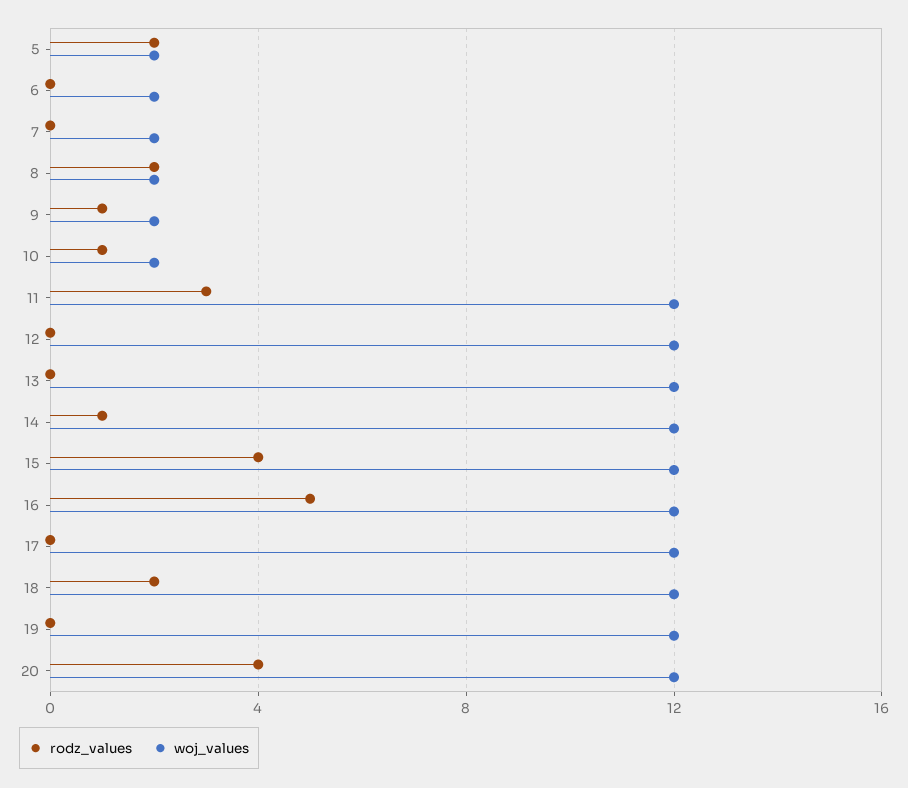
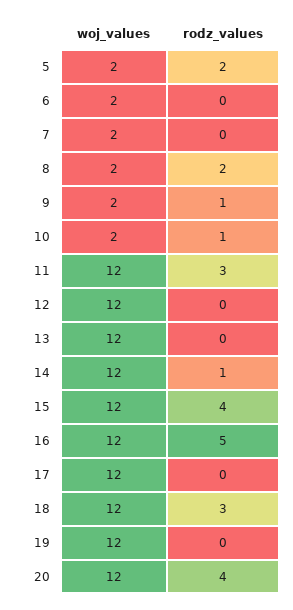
  {
    "rodz_values": {
      "5": 2,
      "6": 0,
      "7": 0,
      "8": 2,
      "9": 1,
      "10": 1,
      "11": 3,
      "12": 0,
      "13": 0,
      "14": 1,
      "15": 4,
      "16": 5,
      "17": 0,
-     "18": 2,
+     "18": 3,
      "19": 0,
      "20": 4
    },
    "woj_values": {
      "5": 2,
      "6": 2,
      "7": 2,
      "8": 2,
      "9": 2,
      "10": 2,
      "11": 12,
      "12": 12,
      "13": 12,
      "14": 12,
      "15": 12,
      "16": 12,
      "17": 12,
      "18": 12,
      "19": 12,
      "20": 12
    }
  }

